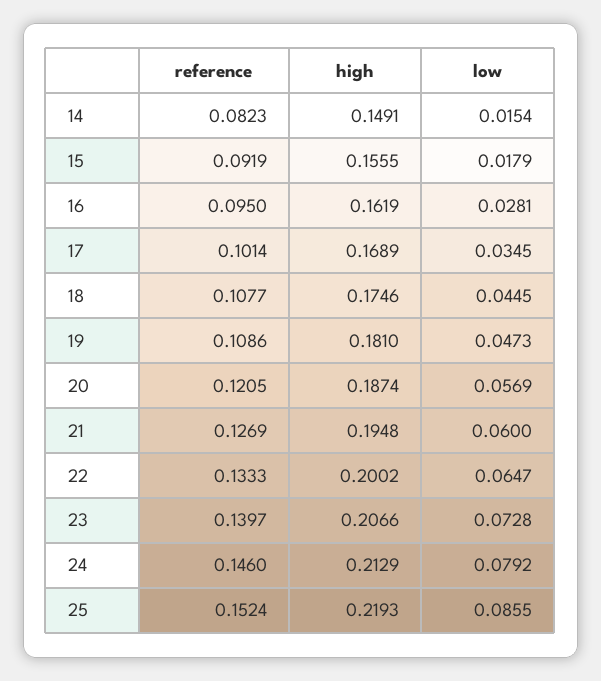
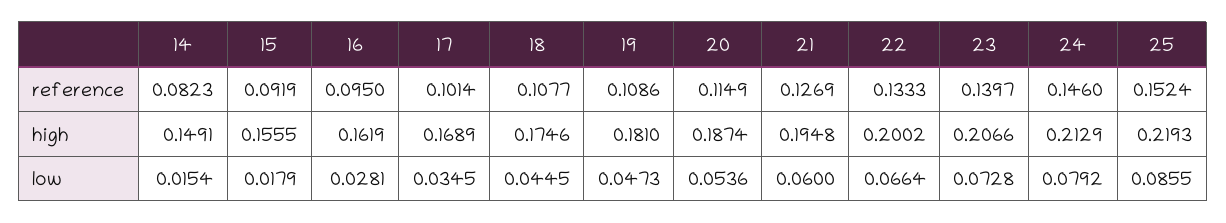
  {
    "reference": {
      "14": 0.0823,
      "15": 0.0919,
      "16": 0.095,
      "17": 0.1014,
      "18": 0.1077,
      "19": 0.1086,
-     "20": 0.1205,
+     "20": 0.1149,
      "21": 0.1269,
      "22": 0.1333,
      "23": 0.1397,
      "24": 0.146,
      "25": 0.1524
    },
    "high": {
      "14": 0.1491,
      "15": 0.1555,
      "16": 0.1619,
      "17": 0.1689,
      "18": 0.1746,
      "19": 0.181,
      "20": 0.1874,
      "21": 0.1948,
      "22": 0.2002,
      "23": 0.2066,
      "24": 0.2129,
      "25": 0.2193
    },
    "low": {
      "14": 0.0154,
      "15": 0.0179,
      "16": 0.0281,
      "17": 0.0345,
      "18": 0.0445,
      "19": 0.0473,
-     "20": 0.0569,
+     "20": 0.0536,
      "21": 0.06,
-     "22": 0.0647,
+     "22": 0.0664,
      "23": 0.0728,
      "24": 0.0792,
      "25": 0.0855
    }
  }

